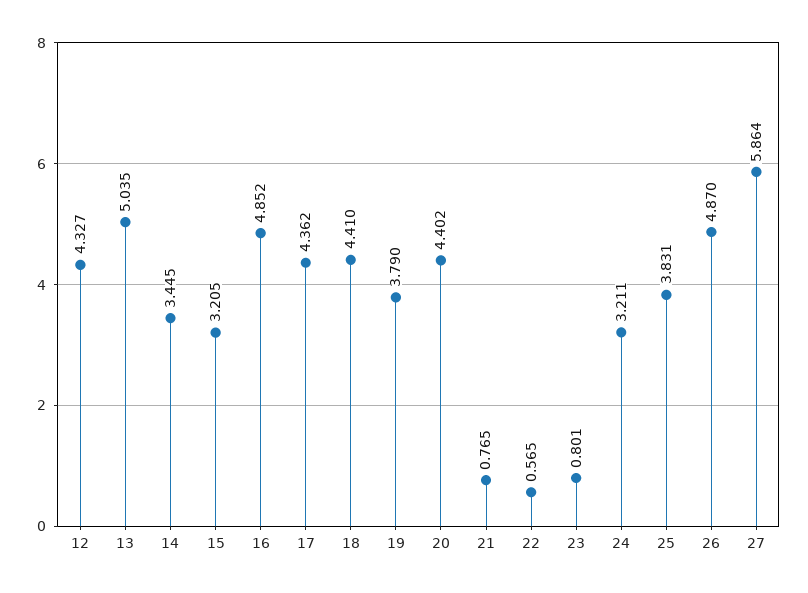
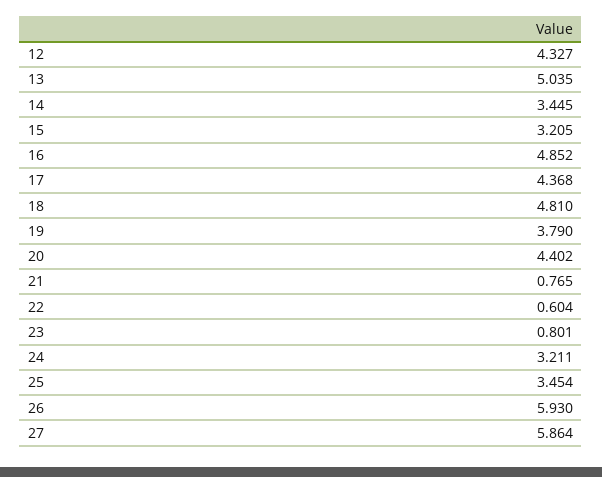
  {
    "12": 4.327,
    "13": 5.035,
    "14": 3.445,
    "15": 3.205,
    "16": 4.852,
-   "17": 4.362,
+   "17": 4.368,
-   "18": 4.41,
+   "18": 4.81,
    "19": 3.79,
    "20": 4.402,
    "21": 0.765,
-   "22": 0.565,
+   "22": 0.604,
    "23": 0.801,
    "24": 3.211,
-   "25": 3.831,
+   "25": 3.454,
-   "26": 4.87,
+   "26": 5.93,
    "27": 5.864
  }

